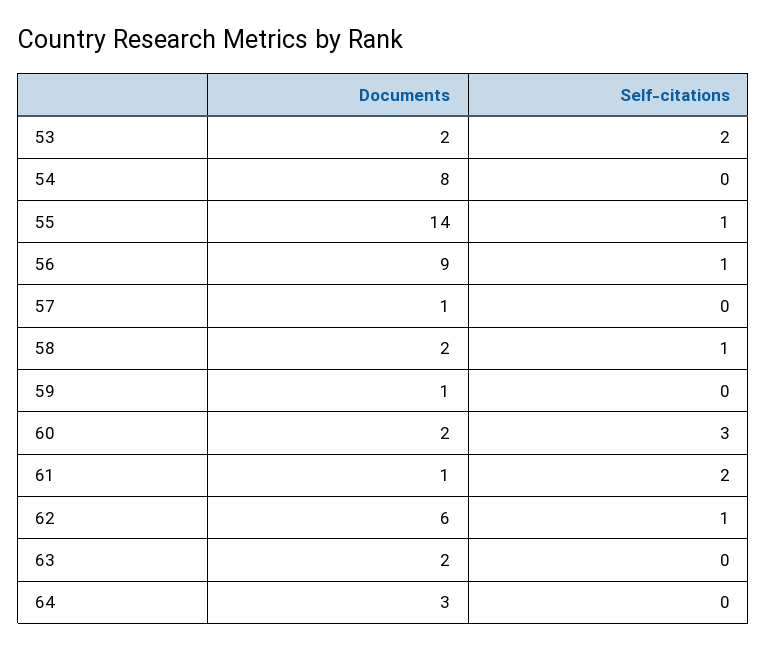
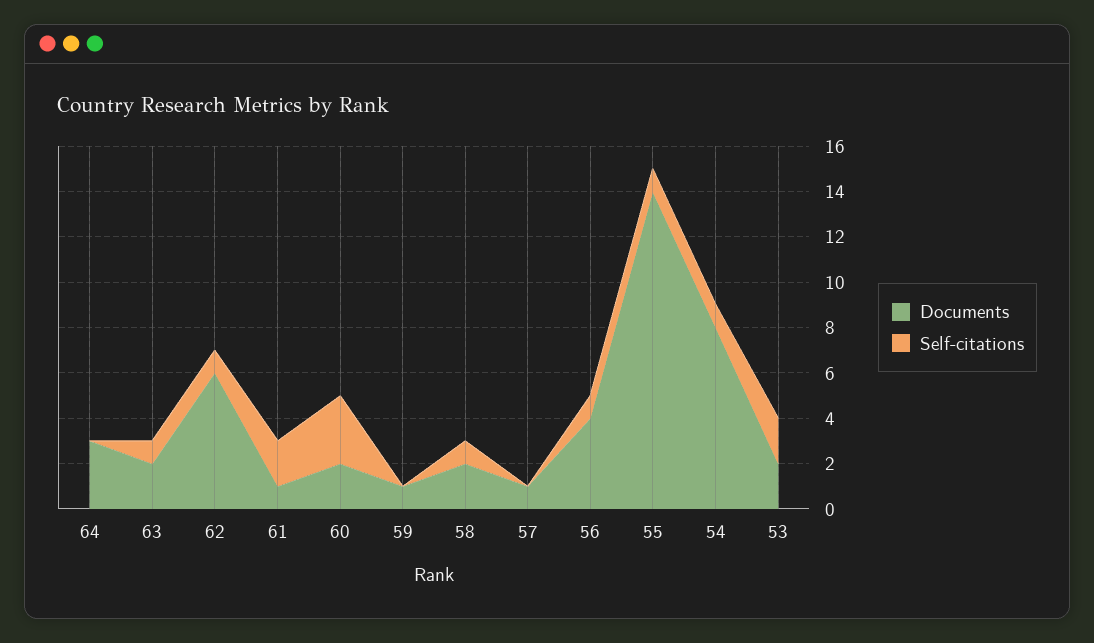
  {
    "Documents": {
      "53": 2,
      "54": 8,
      "55": 14,
-     "56": 9,
+     "56": 4,
      "57": 1,
      "58": 2,
      "59": 1,
      "60": 2,
      "61": 1,
      "62": 6,
      "63": 2,
      "64": 3
    },
    "Self-citations": {
      "53": 2,
-     "54": 0,
+     "54": 1,
      "55": 1,
      "56": 1,
      "57": 0,
      "58": 1,
      "59": 0,
      "60": 3,
      "61": 2,
      "62": 1,
-     "63": 0,
+     "63": 1,
      "64": 0
    }
  }

